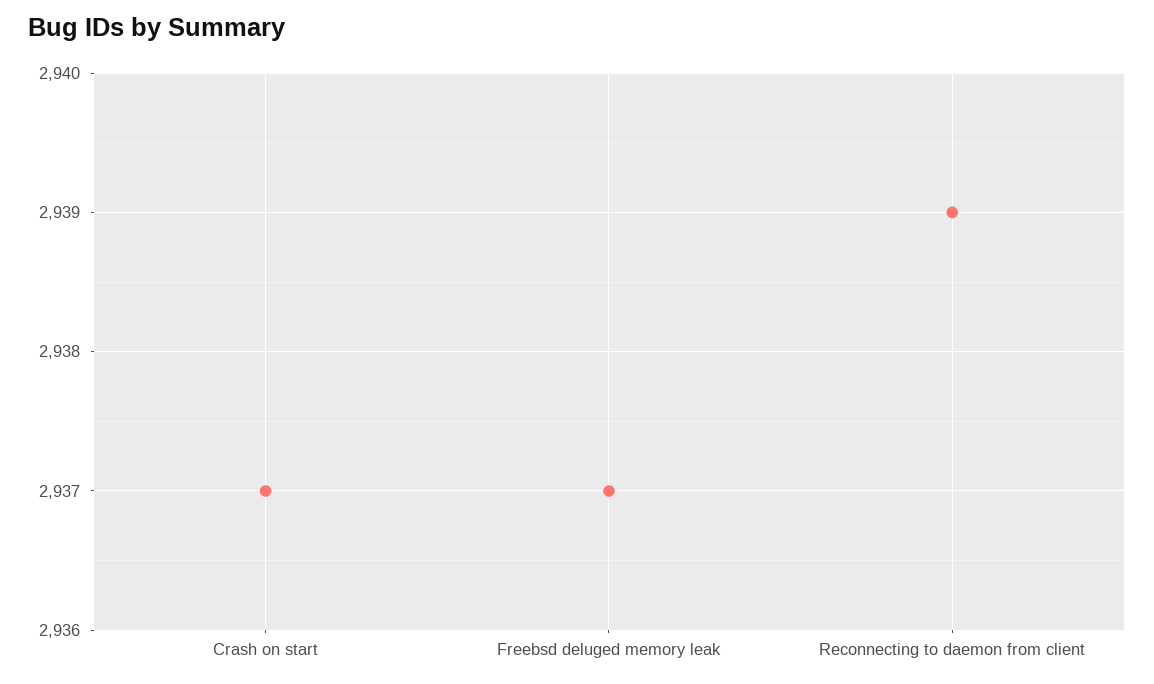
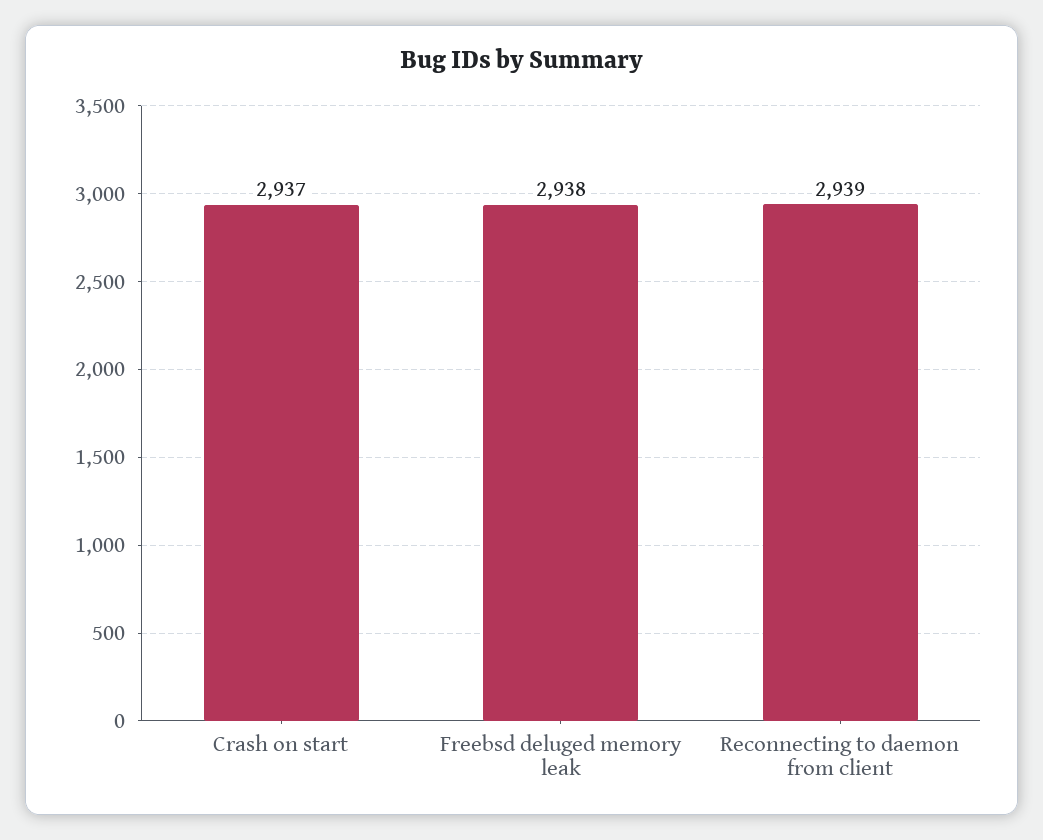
  {
    "Crash on start": 2937,
-   "Freebsd deluged memory leak": 2937,
+   "Freebsd deluged memory leak": 2938,
    "Reconnecting to daemon from client": 2939
  }

